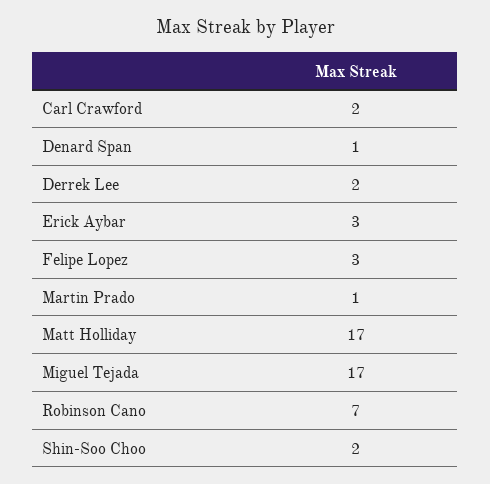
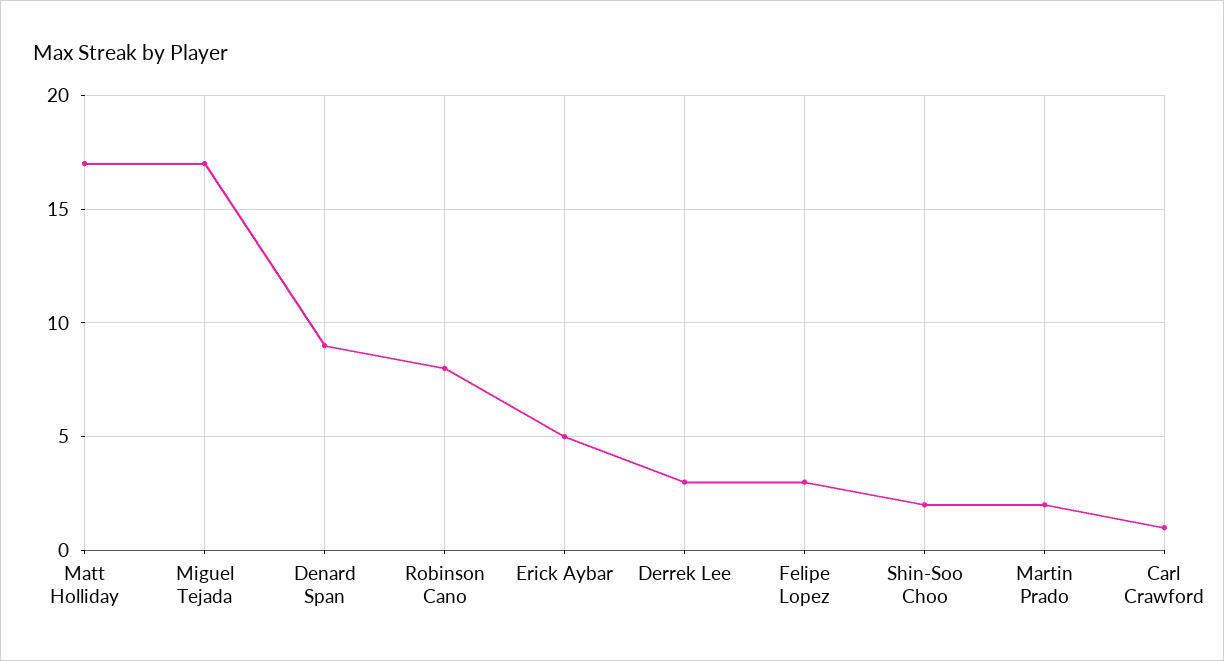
  {
-   "Carl Crawford": 2,
+   "Carl Crawford": 1,
-   "Denard Span": 1,
+   "Denard Span": 9,
-   "Derrek Lee": 2,
+   "Derrek Lee": 3,
-   "Erick Aybar": 3,
+   "Erick Aybar": 5,
    "Felipe Lopez": 3,
-   "Martin Prado": 1,
+   "Martin Prado": 2,
    "Matt Holliday": 17,
    "Miguel Tejada": 17,
-   "Robinson Cano": 7,
+   "Robinson Cano": 8,
    "Shin-Soo Choo": 2
  }

